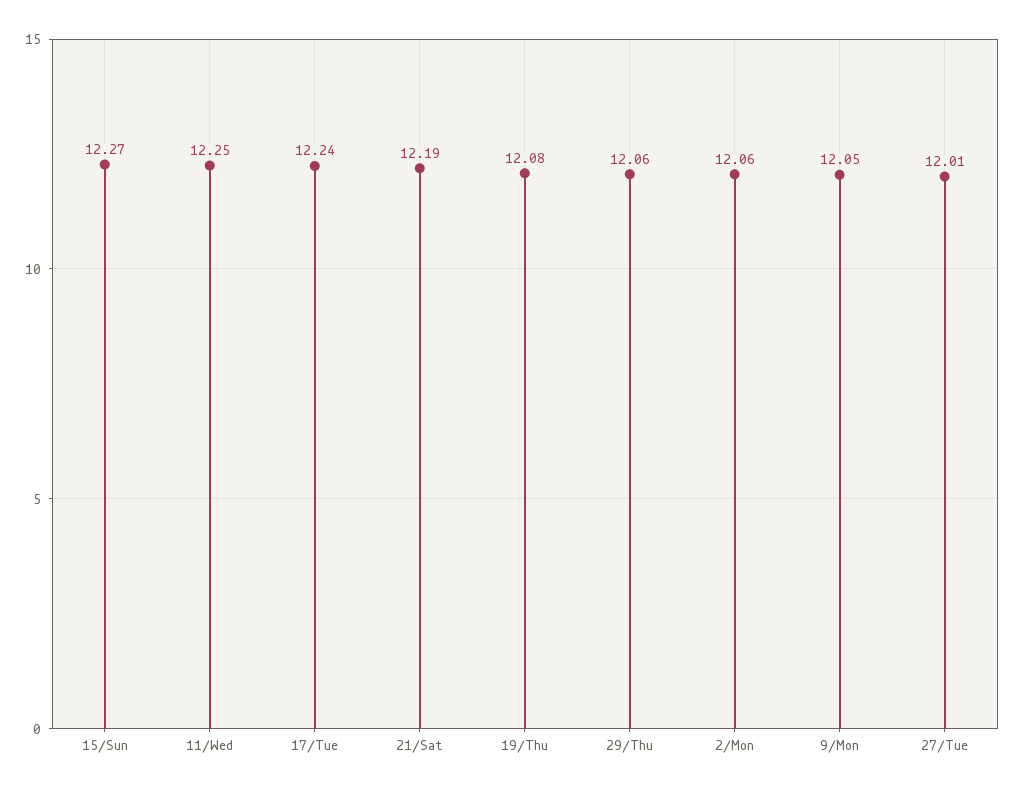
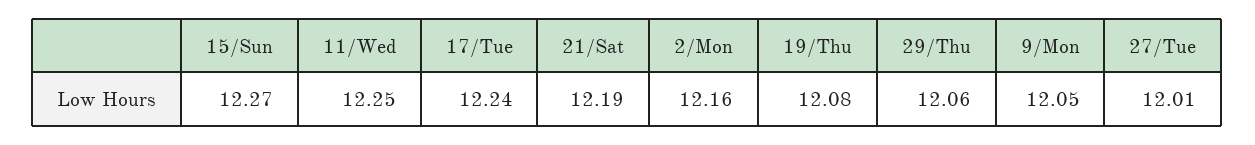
  {
    "15/Sun": 12.27,
    "11/Wed": 12.25,
    "17/Tue": 12.24,
    "21/Sat": 12.19,
    "19/Thu": 12.08,
    "29/Thu": 12.06,
-   "2/Mon": 12.06,
+   "2/Mon": 12.16,
    "9/Mon": 12.05,
    "27/Tue": 12.01
  }

